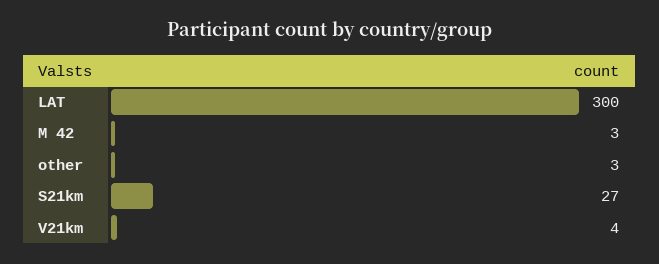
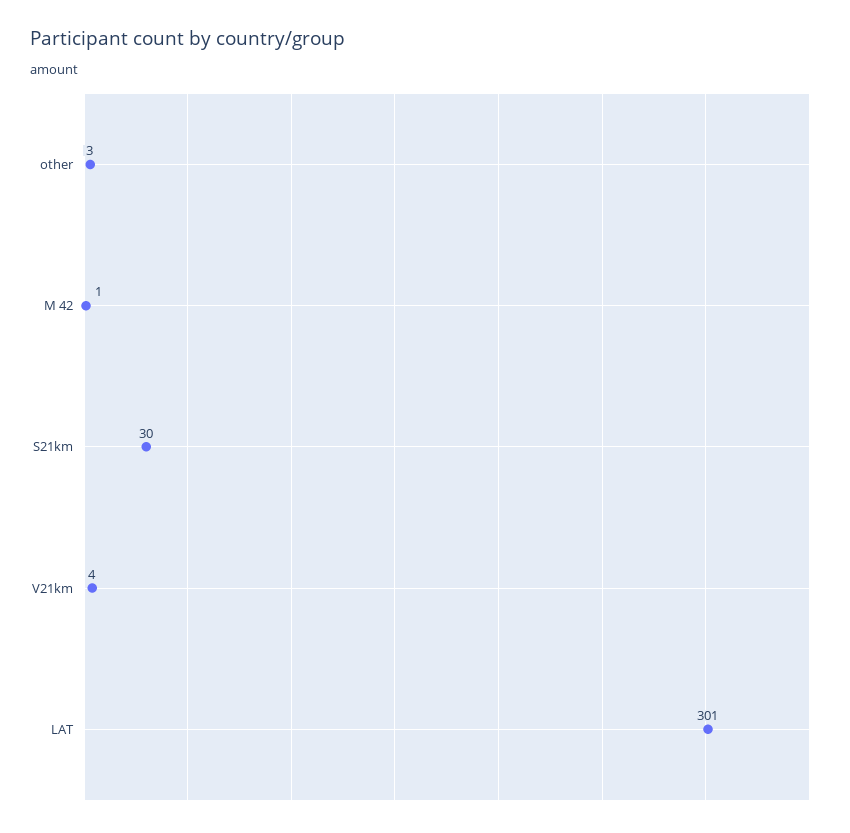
  {
-   "LAT": 300,
+   "LAT": 301,
-   "M 42": 3,
+   "M 42": 1,
    "other": 3,
-   "S21km": 27,
+   "S21km": 30,
    "V21km": 4
  }

